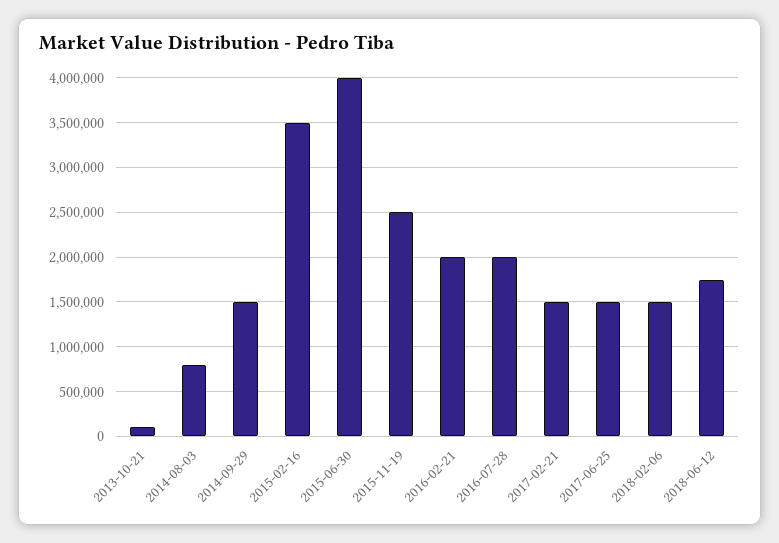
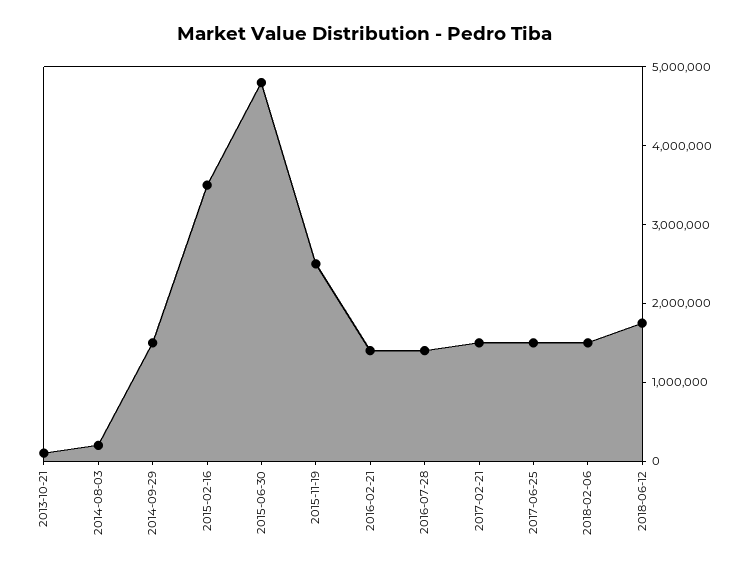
  {
    "2013-10-21": 100000,
-   "2014-08-03": 800000,
+   "2014-08-03": 200000,
    "2014-09-29": 1500000,
    "2015-02-16": 3500000,
-   "2015-06-30": 4000000,
+   "2015-06-30": 4800000,
    "2015-11-19": 2500000,
-   "2016-02-21": 2000000,
+   "2016-02-21": 1400000,
-   "2016-07-28": 2000000,
+   "2016-07-28": 1400000,
    "2017-02-21": 1500000,
    "2017-06-25": 1500000,
    "2018-02-06": 1500000,
    "2018-06-12": 1800000
  }

